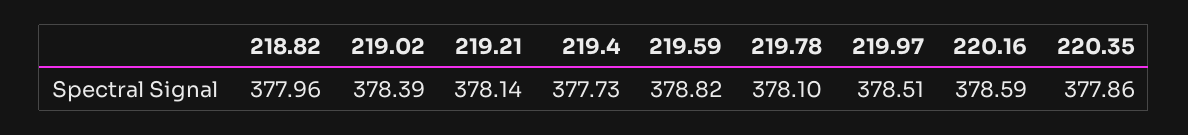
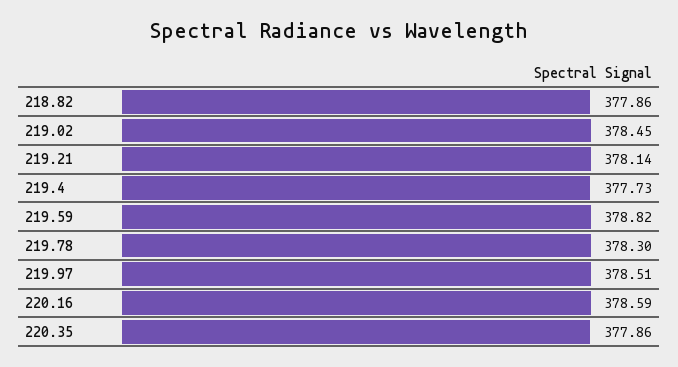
  {
-   "218.82": 377.96,
+   "218.82": 377.86,
-   "219.02": 378.39,
+   "219.02": 378.45,
    "219.21": 378.14,
    "219.4": 377.73,
    "219.59": 378.82,
-   "219.78": 378.1,
+   "219.78": 378.3,
    "219.97": 378.51,
    "220.16": 378.59,
    "220.35": 377.86
  }

